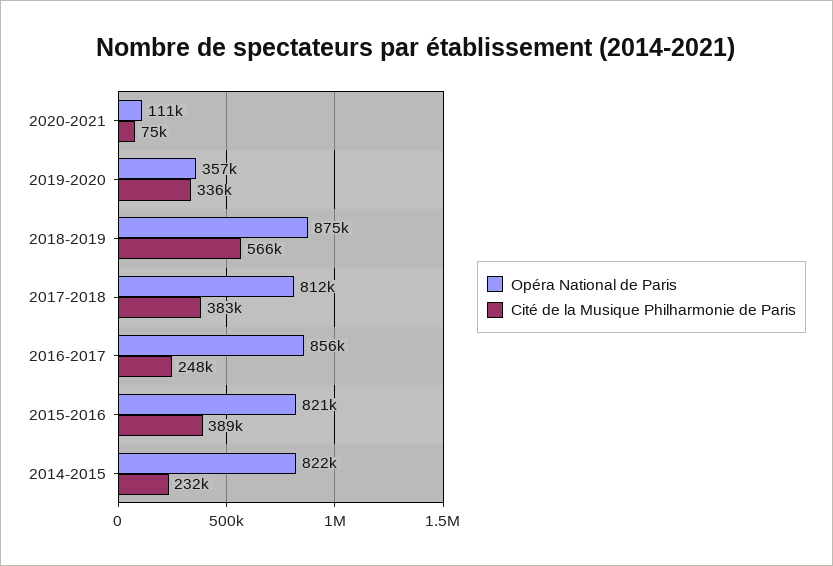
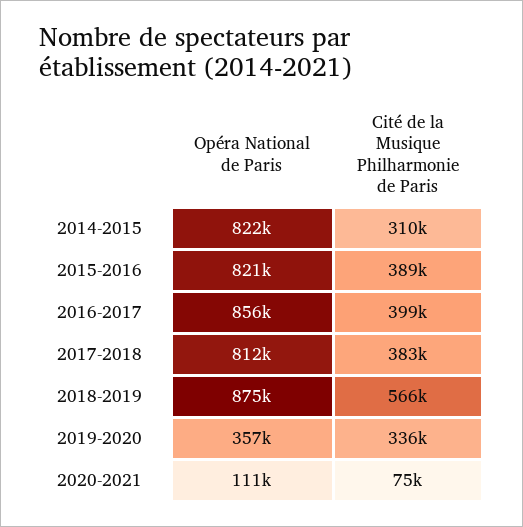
  {
    "Opéra National de Paris": {
      "2020-2021": 111000,
      "2019-2020": 357000,
      "2018-2019": 875000,
      "2017-2018": 812000,
      "2016-2017": 856000,
      "2015-2016": 821000,
      "2014-2015": 822000
    },
    "Cité de la Musique Philharmonie de Paris": {
      "2020-2021": 75000,
      "2019-2020": 336000,
      "2018-2019": 566000,
      "2017-2018": 383000,
-     "2016-2017": 248000,
+     "2016-2017": 399000,
      "2015-2016": 389000,
-     "2014-2015": 232000
+     "2014-2015": 310000
    }
  }

